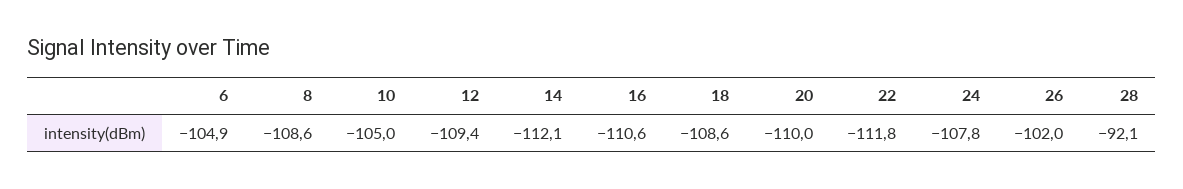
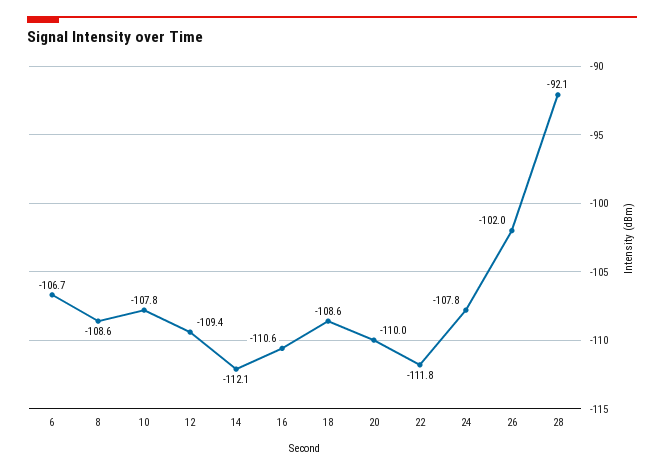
  {
-   "6": -104.9,
+   "6": -106.7,
    "8": -108.6,
-   "10": -105,
+   "10": -107.8,
    "12": -109.4,
    "14": -112.1,
    "16": -110.6,
    "18": -108.6,
    "20": -110,
    "22": -111.8,
    "24": -107.8,
    "26": -102,
    "28": -92.1
  }

